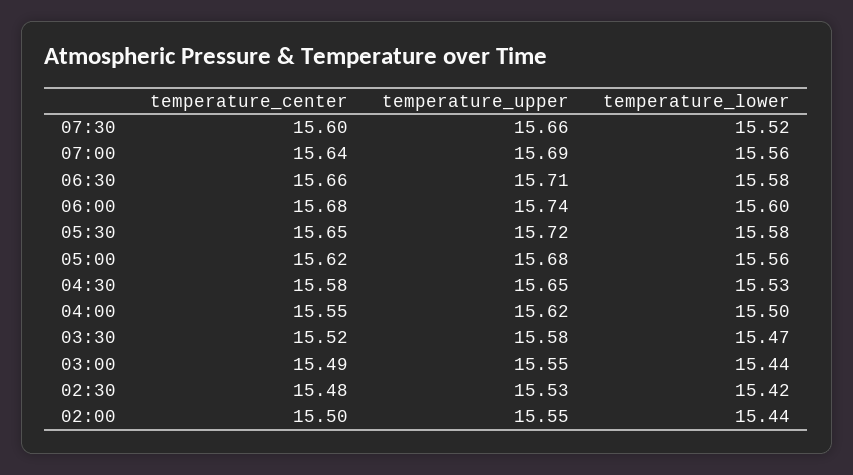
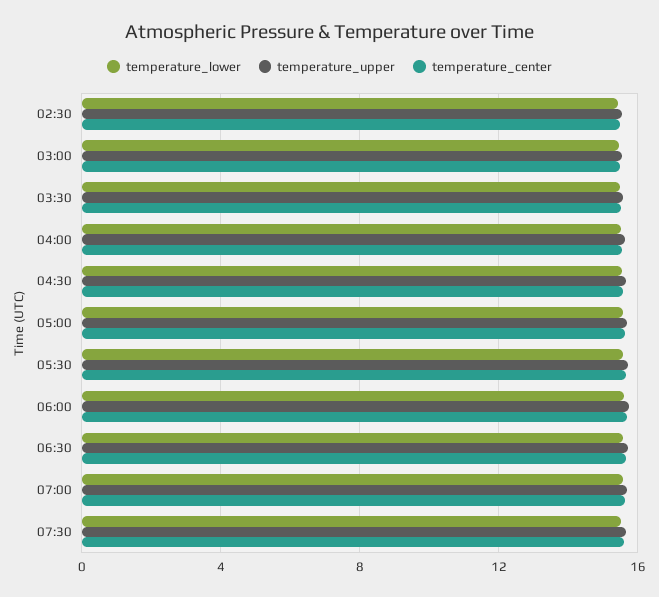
  {
    "temperature_center": {
      "07:30": 15.6,
      "07:00": 15.64,
      "06:30": 15.66,
      "06:00": 15.68,
      "05:30": 15.65,
      "05:00": 15.62,
      "04:30": 15.58,
      "04:00": 15.55,
      "03:30": 15.52,
      "03:00": 15.49,
-     "02:30": 15.48,
+     "02:30": 15.48
-     "02:00": 15.5
    },
    "temperature_upper": {
      "07:30": 15.66,
      "07:00": 15.69,
      "06:30": 15.71,
      "06:00": 15.74,
      "05:30": 15.72,
      "05:00": 15.68,
      "04:30": 15.65,
      "04:00": 15.62,
      "03:30": 15.58,
      "03:00": 15.55,
-     "02:30": 15.53,
+     "02:30": 15.53
-     "02:00": 15.55
    },
    "temperature_lower": {
      "07:30": 15.52,
      "07:00": 15.56,
      "06:30": 15.58,
      "06:00": 15.6,
      "05:30": 15.58,
      "05:00": 15.56,
      "04:30": 15.53,
      "04:00": 15.5,
      "03:30": 15.47,
      "03:00": 15.44,
-     "02:30": 15.42,
+     "02:30": 15.42
-     "02:00": 15.44
    }
  }

